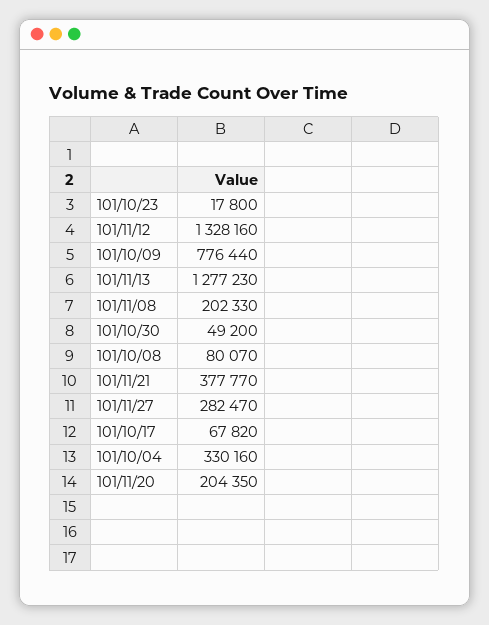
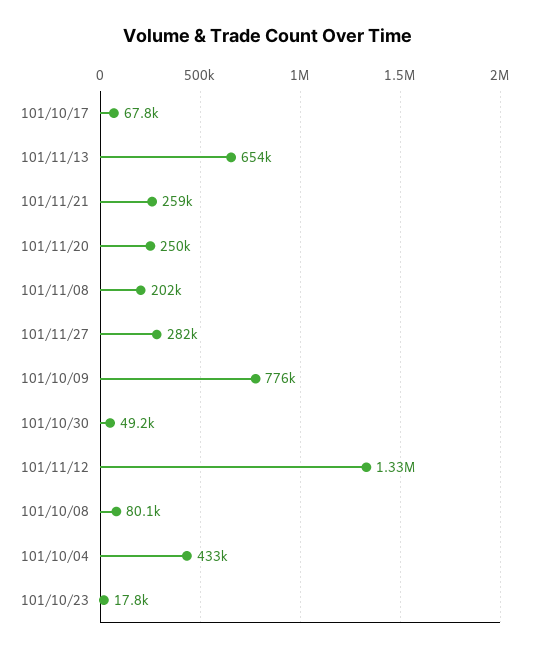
  {
    "101/10/23": 17800,
    "101/11/12": 1328160,
    "101/10/09": 776440,
-   "101/11/13": 1277230,
+   "101/11/13": 654000,
    "101/11/08": 202330,
    "101/10/30": 49200,
    "101/10/08": 80070,
-   "101/11/21": 377770,
+   "101/11/21": 259000,
    "101/11/27": 282470,
    "101/10/17": 67820,
-   "101/10/04": 330160,
+   "101/10/04": 433000,
-   "101/11/20": 204350
+   "101/11/20": 250000
  }

